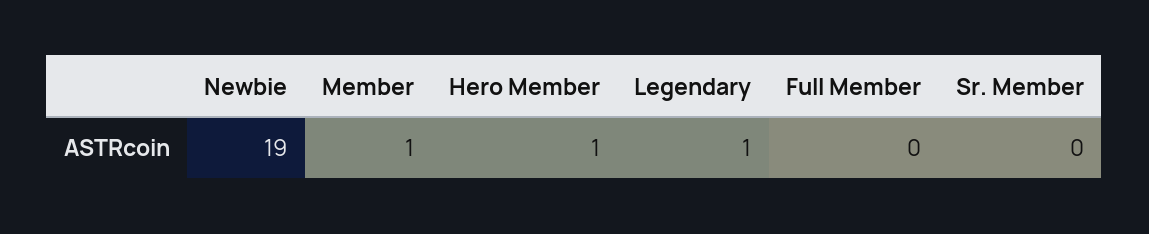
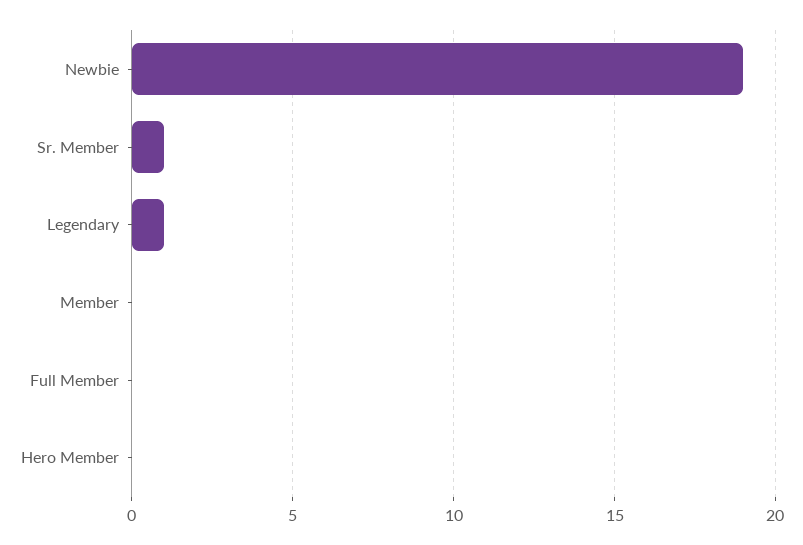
  {
    "Newbie": 19,
-   "Member": 1,
+   "Member": 0,
-   "Hero Member": 1,
+   "Hero Member": 0,
    "Legendary": 1,
    "Full Member": 0,
-   "Sr. Member": 0
+   "Sr. Member": 1
  }

